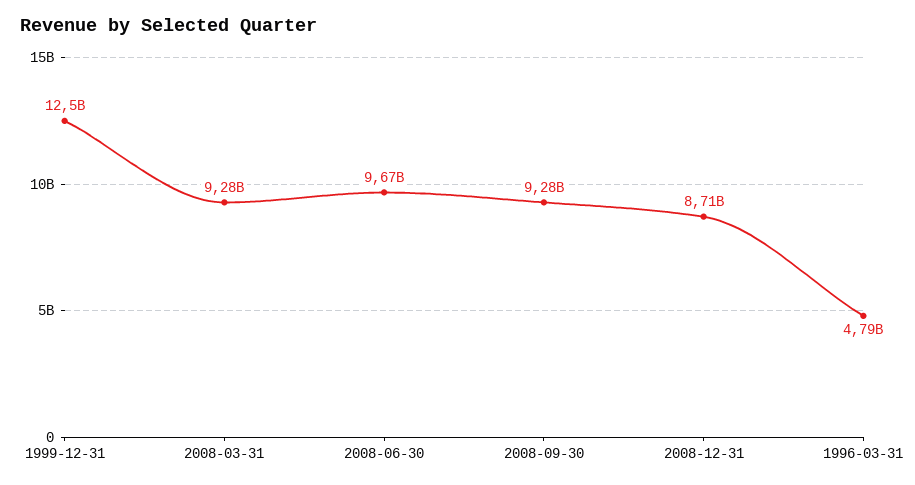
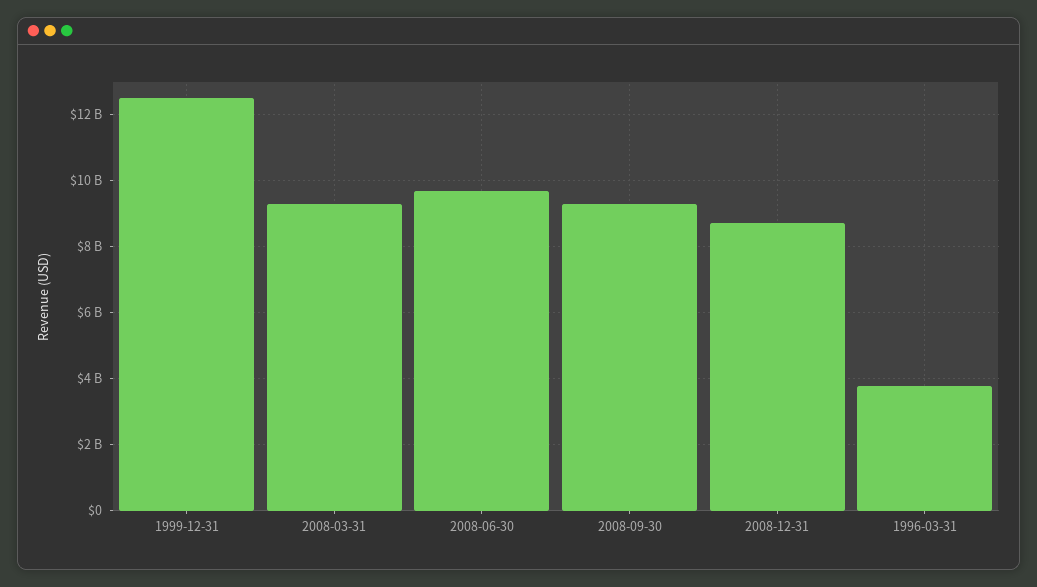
  {
    "1999-12-31": 12500000000,
    "2008-03-31": 9280000000,
    "2008-06-30": 9670000000,
    "2008-09-30": 9280000000,
    "2008-12-31": 8710000000,
-   "1996-03-31": 4790000000
+   "1996-03-31": 3800000000
  }

